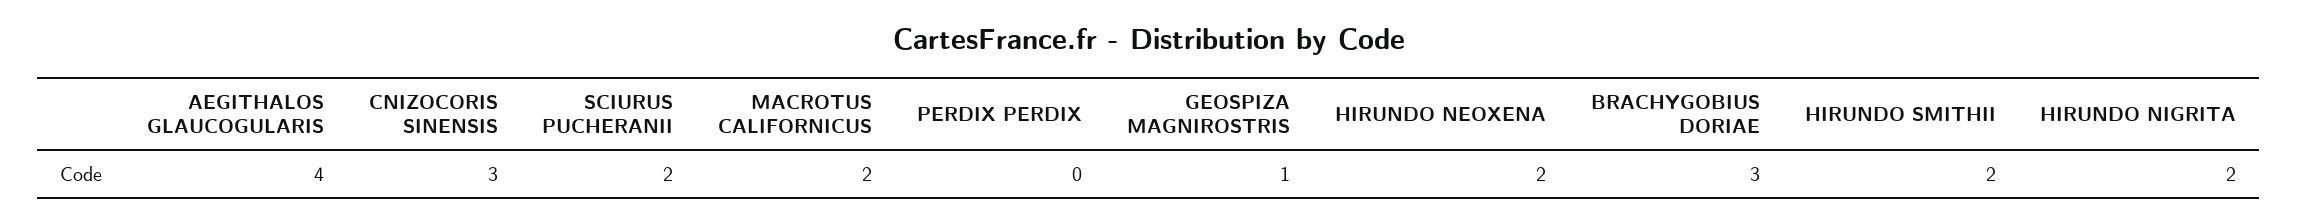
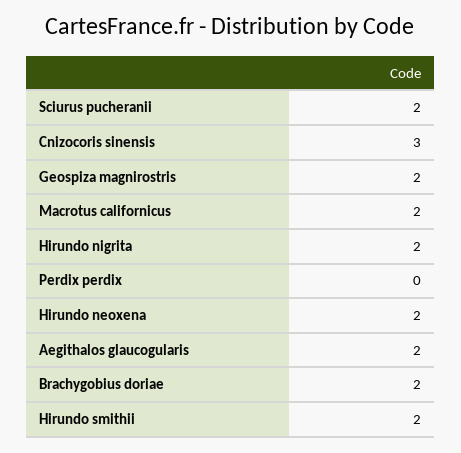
  {
-   "AEGITHALOS GLAUCOGULARIS": 4,
+   "AEGITHALOS GLAUCOGULARIS": 2,
    "CNIZOCORIS SINENSIS": 3,
    "SCIURUS PUCHERANII": 2,
    "MACROTUS CALIFORNICUS": 2,
    "PERDIX PERDIX": 0,
-   "GEOSPIZA MAGNIROSTRIS": 1,
+   "GEOSPIZA MAGNIROSTRIS": 2,
    "HIRUNDO NEOXENA": 2,
-   "BRACHYGOBIUS DORIAE": 3,
+   "BRACHYGOBIUS DORIAE": 2,
    "HIRUNDO SMITHII": 2,
    "HIRUNDO NIGRITA": 2
  }

